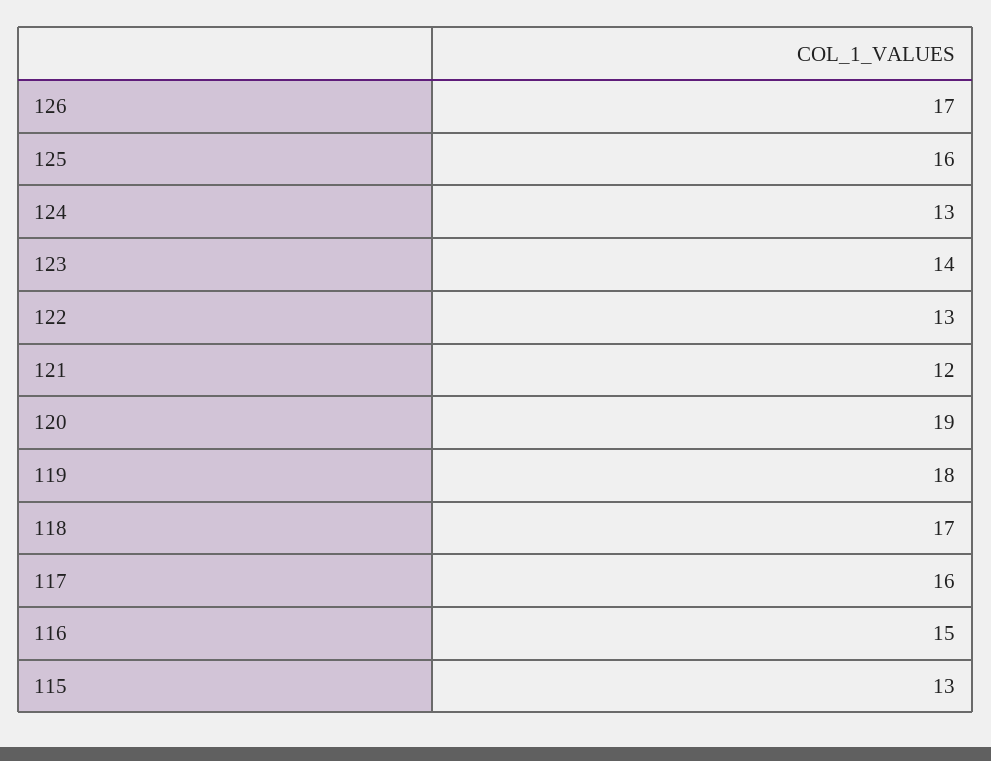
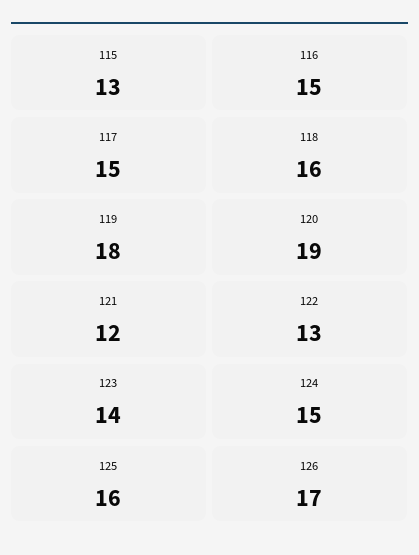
  {
    "126": 17,
    "125": 16,
-   "124": 13,
+   "124": 15,
    "123": 14,
    "122": 13,
    "121": 12,
    "120": 19,
    "119": 18,
-   "118": 17,
+   "118": 16,
-   "117": 16,
+   "117": 15,
    "116": 15,
    "115": 13
  }

